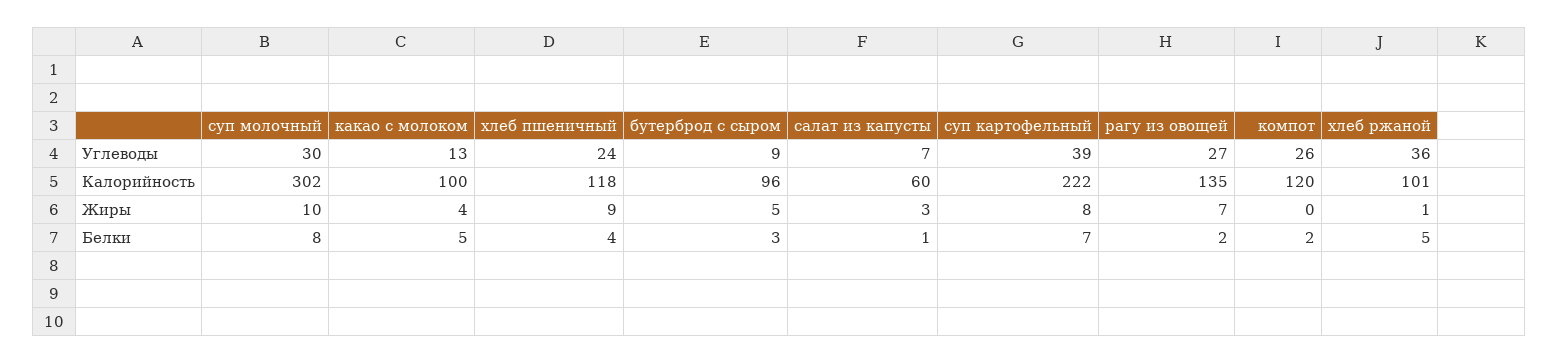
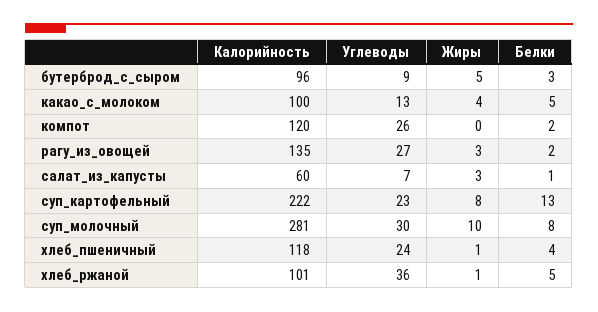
  {
    "суп молочный": {
      "Углеводы": 30,
-     "Калорийность": 302,
+     "Калорийность": 281,
      "Жиры": 10,
      "Белки": 8
    },
    "какао с молоком": {
      "Углеводы": 13,
      "Калорийность": 100,
      "Жиры": 4,
      "Белки": 5
    },
    "хлеб пшеничный": {
      "Углеводы": 24,
      "Калорийность": 118,
-     "Жиры": 9,
+     "Жиры": 1,
      "Белки": 4
    },
    "бутерброд с сыром": {
      "Углеводы": 9,
      "Калорийность": 96,
      "Жиры": 5,
      "Белки": 3
    },
    "салат из капусты": {
      "Углеводы": 7,
      "Калорийность": 60,
      "Жиры": 3,
      "Белки": 1
    },
    "суп картофельный": {
-     "Углеводы": 39,
+     "Углеводы": 23,
      "Калорийность": 222,
      "Жиры": 8,
-     "Белки": 7
+     "Белки": 13
    },
    "рагу из овощей": {
      "Углеводы": 27,
      "Калорийность": 135,
-     "Жиры": 7,
+     "Жиры": 3,
      "Белки": 2
    },
    "компот": {
      "Углеводы": 26,
      "Калорийность": 120,
      "Жиры": 0,
      "Белки": 2
    },
    "хлеб ржаной": {
      "Углеводы": 36,
      "Калорийность": 101,
      "Жиры": 1,
      "Белки": 5
    }
  }

